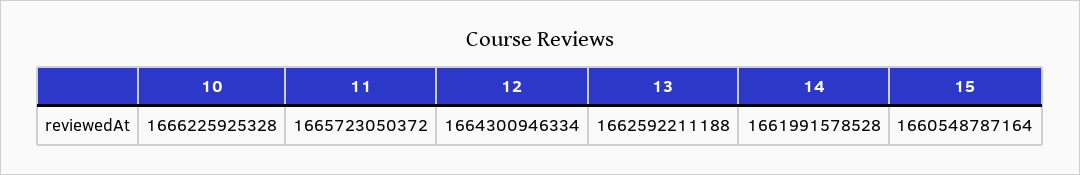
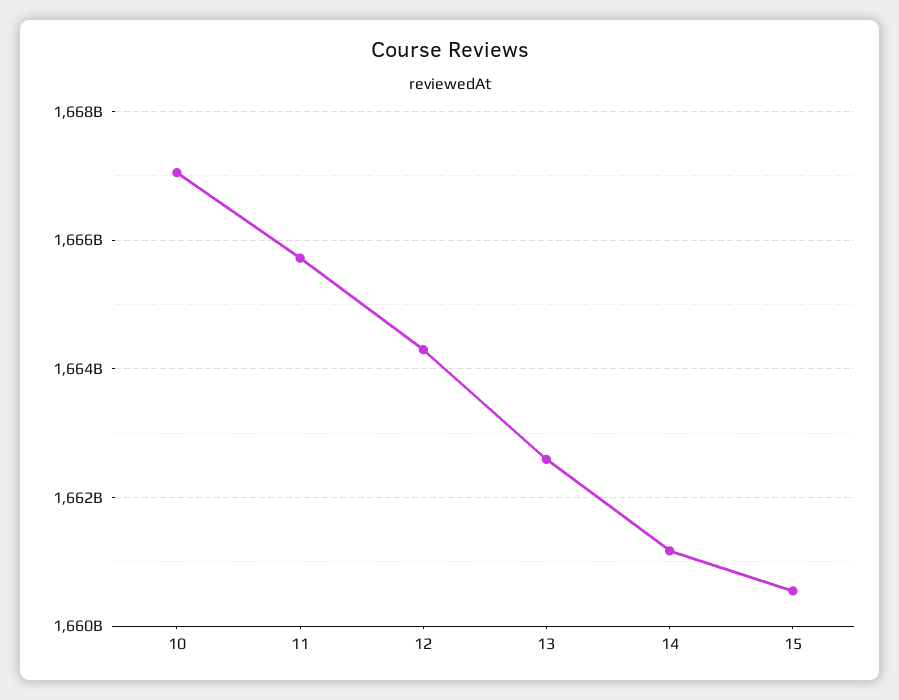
  {
-   "10": 1666225925328,
+   "10": 1667000000000,
    "11": 1665723050372,
    "12": 1664300946334,
    "13": 1662592211188,
-   "14": 1661991578528,
+   "14": 1661200000000,
    "15": 1660548787164
  }

